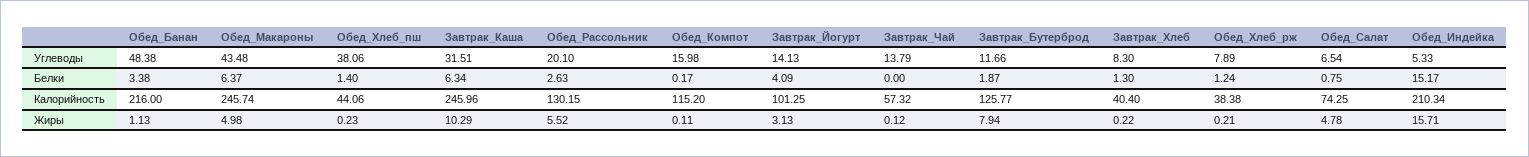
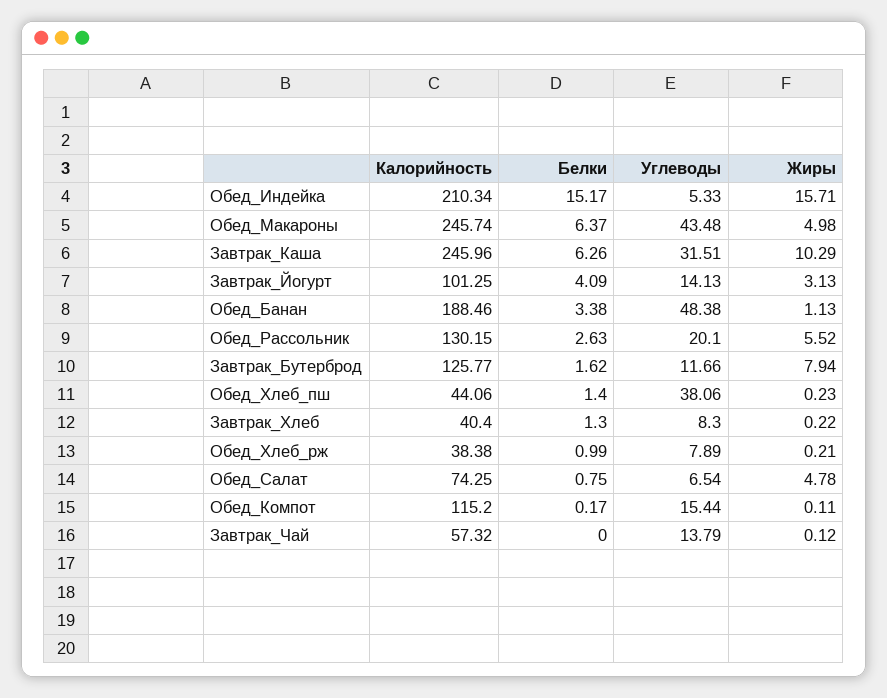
  {
    "Обед_Банан": {
      "Углеводы": 48.38,
      "Белки": 3.38,
-     "Калорийность": 216,
+     "Калорийность": 188.46,
      "Жиры": 1.13
    },
    "Обед_Макароны": {
      "Углеводы": 43.48,
      "Белки": 6.37,
      "Калорийность": 245.74,
      "Жиры": 4.98
    },
    "Обед_Хлеб_пш": {
      "Углеводы": 38.06,
      "Белки": 1.4,
      "Калорийность": 44.06,
      "Жиры": 0.23
    },
    "Завтрак_Каша": {
      "Углеводы": 31.51,
-     "Белки": 6.34,
+     "Белки": 6.26,
      "Калорийность": 245.96,
      "Жиры": 10.29
    },
    "Обед_Рассольник": {
      "Углеводы": 20.1,
      "Белки": 2.63,
      "Калорийность": 130.15,
      "Жиры": 5.52
    },
    "Обед_Компот": {
-     "Углеводы": 15.98,
+     "Углеводы": 15.44,
      "Белки": 0.17,
      "Калорийность": 115.2,
      "Жиры": 0.11
    },
    "Завтрак_Йогурт": {
      "Углеводы": 14.13,
      "Белки": 4.09,
      "Калорийность": 101.25,
      "Жиры": 3.13
    },
    "Завтрак_Чай": {
      "Углеводы": 13.79,
      "Белки": 0,
      "Калорийность": 57.32,
      "Жиры": 0.12
    },
    "Завтрак_Бутерброд": {
      "Углеводы": 11.66,
-     "Белки": 1.87,
+     "Белки": 1.62,
      "Калорийность": 125.77,
      "Жиры": 7.94
    },
    "Завтрак_Хлеб": {
      "Углеводы": 8.3,
      "Белки": 1.3,
      "Калорийность": 40.4,
      "Жиры": 0.22
    },
    "Обед_Хлеб_рж": {
      "Углеводы": 7.89,
-     "Белки": 1.24,
+     "Белки": 0.99,
      "Калорийность": 38.38,
      "Жиры": 0.21
    },
    "Обед_Салат": {
      "Углеводы": 6.54,
      "Белки": 0.75,
      "Калорийность": 74.25,
      "Жиры": 4.78
    },
    "Обед_Индейка": {
      "Углеводы": 5.33,
      "Белки": 15.17,
      "Калорийность": 210.34,
      "Жиры": 15.71
    }
  }

